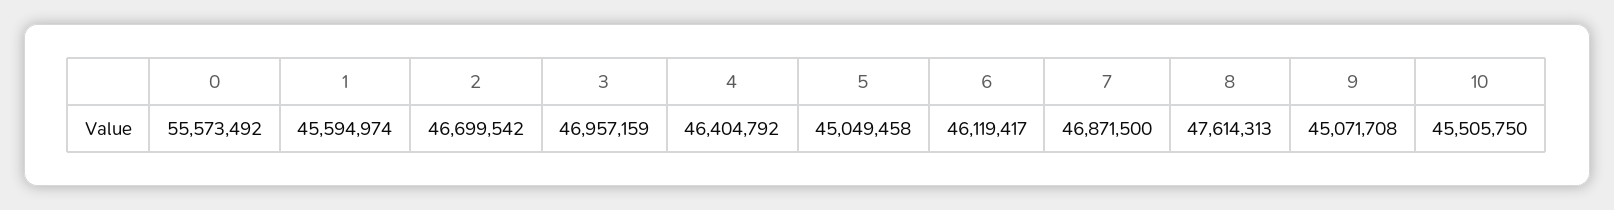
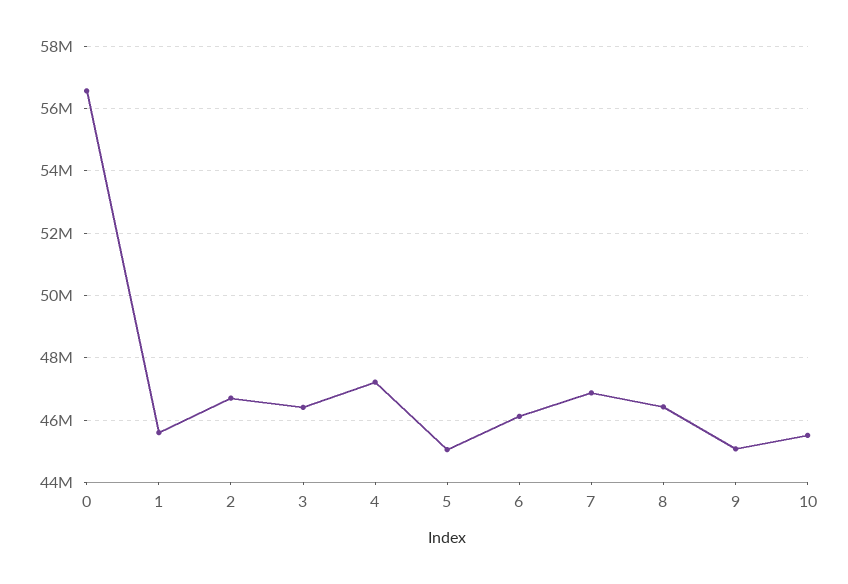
  {
-   "0": 55573492,
+   "0": 56600000,
    "1": 45594974,
    "2": 46699542,
-   "3": 46957159,
+   "3": 46400000,
-   "4": 46404792,
+   "4": 47200000,
    "5": 45049458,
    "6": 46119417,
    "7": 46871500,
-   "8": 47614313,
+   "8": 46400000,
    "9": 45071708,
    "10": 45505750
  }

